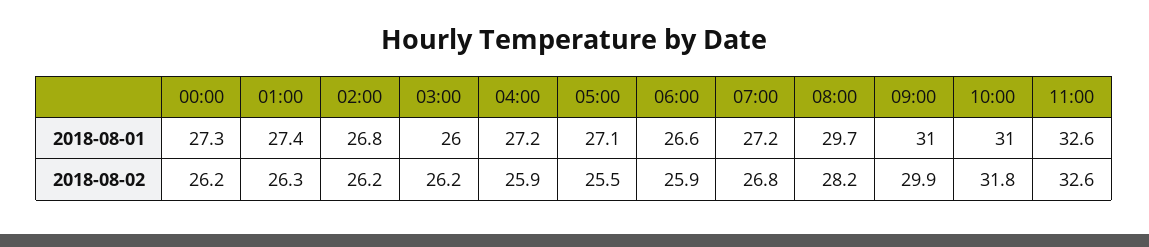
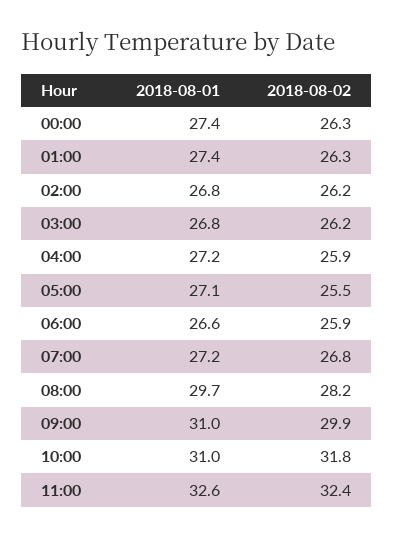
  {
    "00:00": {
-     "2018-08-01": 27.3,
+     "2018-08-01": 27.4,
-     "2018-08-02": 26.2
+     "2018-08-02": 26.3
    },
    "01:00": {
      "2018-08-01": 27.4,
      "2018-08-02": 26.3
    },
    "02:00": {
      "2018-08-01": 26.8,
      "2018-08-02": 26.2
    },
    "03:00": {
-     "2018-08-01": 26,
+     "2018-08-01": 26.8,
      "2018-08-02": 26.2
    },
    "04:00": {
      "2018-08-01": 27.2,
      "2018-08-02": 25.9
    },
    "05:00": {
      "2018-08-01": 27.1,
      "2018-08-02": 25.5
    },
    "06:00": {
      "2018-08-01": 26.6,
      "2018-08-02": 25.9
    },
    "07:00": {
      "2018-08-01": 27.2,
      "2018-08-02": 26.8
    },
    "08:00": {
      "2018-08-01": 29.7,
      "2018-08-02": 28.2
    },
    "09:00": {
      "2018-08-01": 31,
      "2018-08-02": 29.9
    },
    "10:00": {
      "2018-08-01": 31,
      "2018-08-02": 31.8
    },
    "11:00": {
      "2018-08-01": 32.6,
-     "2018-08-02": 32.6
+     "2018-08-02": 32.4
    }
  }

